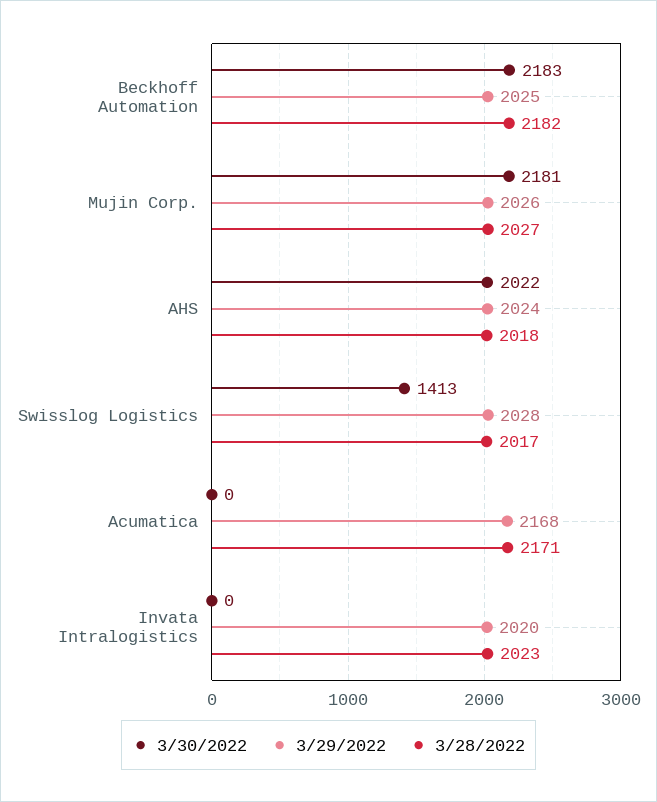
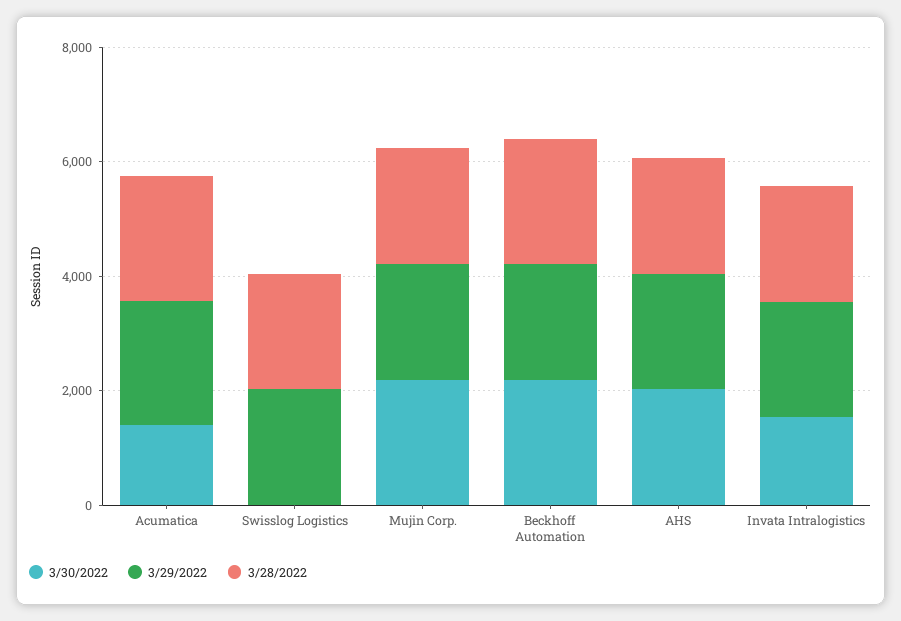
  {
    "3/30/2022": {
      "Beckhoff Automation": 2183,
      "Mujin Corp.": 2181,
      "AHS": 2022,
-     "Swisslog Logistics": 1413,
+     "Swisslog Logistics": 0,
-     "Acumatica": 0,
+     "Acumatica": 1500,
-     "Invata Intralogistics": 0
+     "Invata Intralogistics": 1500
    },
    "3/29/2022": {
      "Beckhoff Automation": 2025,
      "Mujin Corp.": 2026,
      "AHS": 2024,
      "Swisslog Logistics": 2028,
      "Acumatica": 2168,
      "Invata Intralogistics": 2020
    },
    "3/28/2022": {
      "Beckhoff Automation": 2182,
      "Mujin Corp.": 2027,
      "AHS": 2018,
      "Swisslog Logistics": 2017,
      "Acumatica": 2171,
      "Invata Intralogistics": 2023
    }
  }

